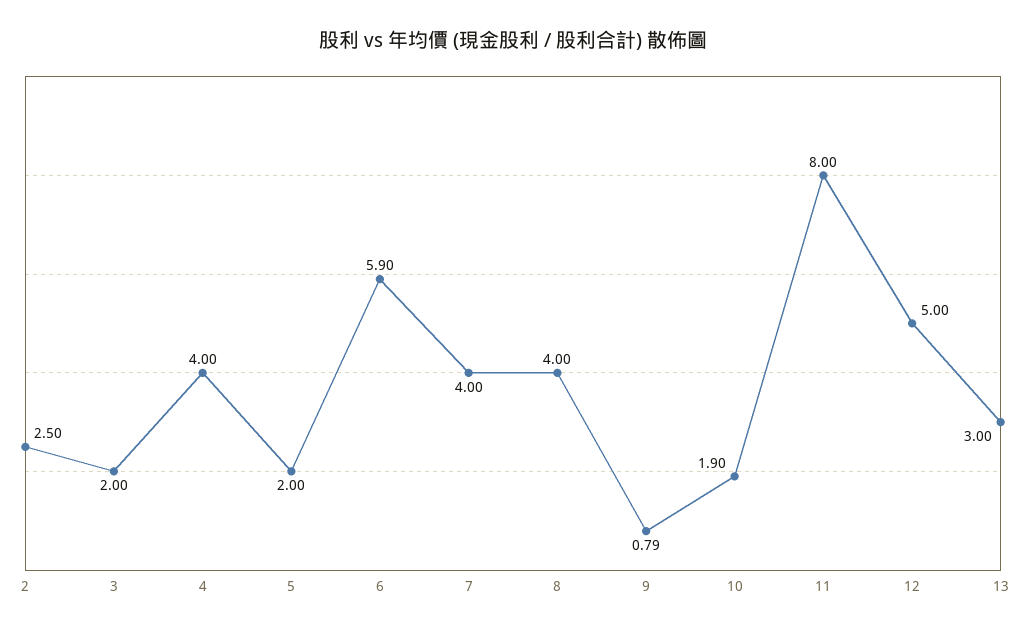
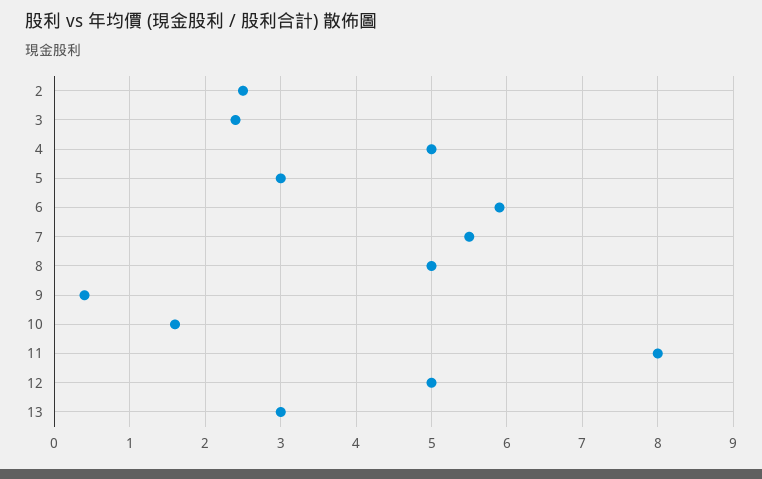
  {
    "2": 2.5,
-   "3": 2,
+   "3": 2.4,
-   "4": 4,
+   "4": 5,
-   "5": 2,
+   "5": 3,
    "6": 5.9,
-   "7": 4,
+   "7": 5.5,
-   "8": 4,
+   "8": 5,
-   "9": 0.79,
+   "9": 0.4,
-   "10": 1.9,
+   "10": 1.6,
    "11": 8,
    "12": 5,
    "13": 3
  }

